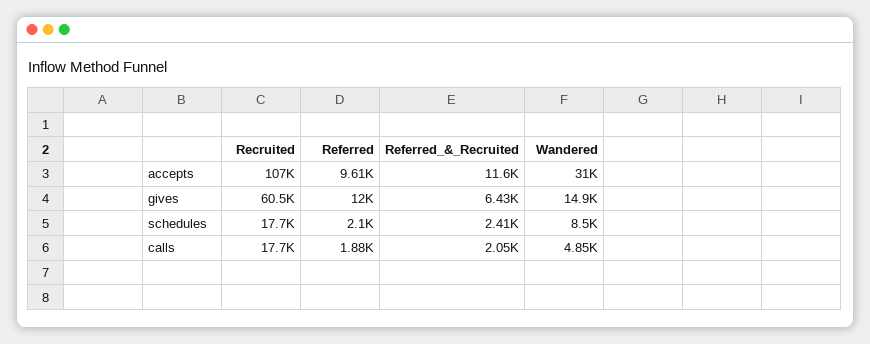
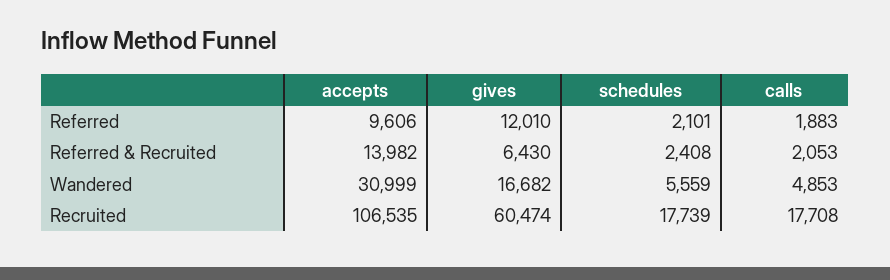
  {
    "Recruited": {
      "accepts": 106535,
      "gives": 60474,
      "schedules": 17739,
      "calls": 17708
    },
    "Referred": {
      "accepts": 9606,
      "gives": 12010,
      "schedules": 2101,
      "calls": 1883
    },
    "Referred_&_Recruited": {
-     "accepts": 11600,
+     "accepts": 13982,
      "gives": 6430,
      "schedules": 2408,
      "calls": 2053
    },
    "Wandered": {
      "accepts": 30999,
-     "gives": 14900,
+     "gives": 16682,
-     "schedules": 8500,
+     "schedules": 5559,
      "calls": 4853
    }
  }

